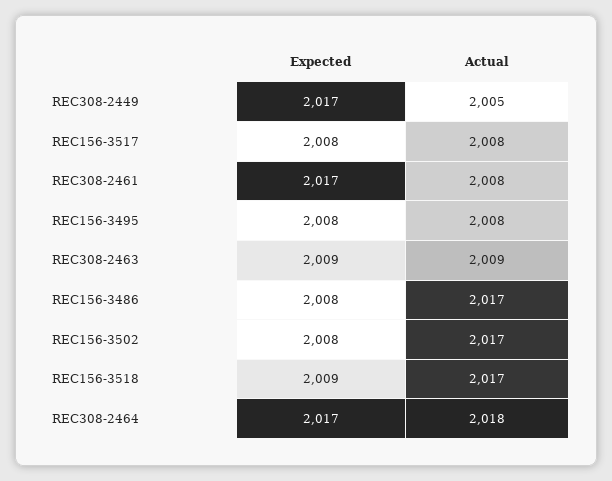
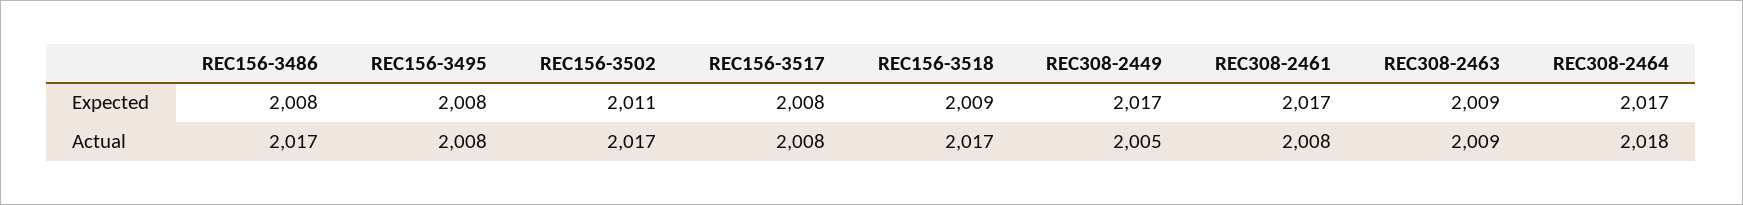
  {
    "Expected": {
      "REC308-2449": 2017,
      "REC156-3517": 2008,
      "REC308-2461": 2017,
      "REC156-3495": 2008,
      "REC308-2463": 2009,
      "REC156-3486": 2008,
-     "REC156-3502": 2008,
+     "REC156-3502": 2011,
      "REC156-3518": 2009,
      "REC308-2464": 2017
    },
    "Actual": {
      "REC308-2449": 2005,
      "REC156-3517": 2008,
      "REC308-2461": 2008,
      "REC156-3495": 2008,
      "REC308-2463": 2009,
      "REC156-3486": 2017,
      "REC156-3502": 2017,
      "REC156-3518": 2017,
      "REC308-2464": 2018
    }
  }

